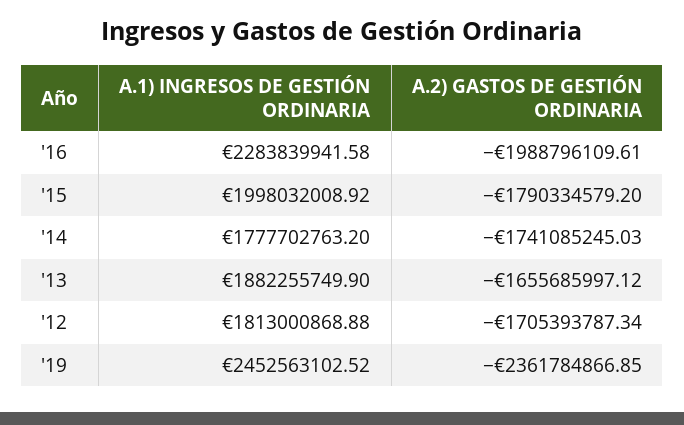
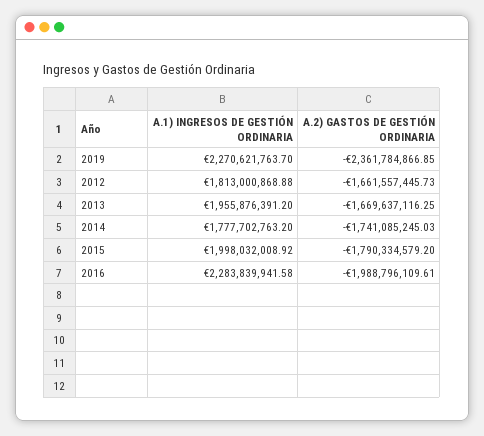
  {
    "A.1) INGRESOS DE GESTIÓN ORDINARIA": {
      "'16": 2283839941.58,
      "'15": 1998032008.92,
      "'14": 1777702763.2,
-     "'13": 1882255749.9,
+     "'13": 1955876391.2,
      "'12": 1813000868.88,
-     "'19": 2452563102.52
+     "'19": 2270621763.7
    },
    "A.2) GASTOS DE GESTIÓN ORDINARIA": {
      "'16": -1988796109.61,
      "'15": -1790334579.2,
      "'14": -1741085245.03,
-     "'13": -1655685997.12,
+     "'13": -1669637116.25,
-     "'12": -1705393787.34,
+     "'12": -1661557445.73,
      "'19": -2361784866.85
    }
  }

